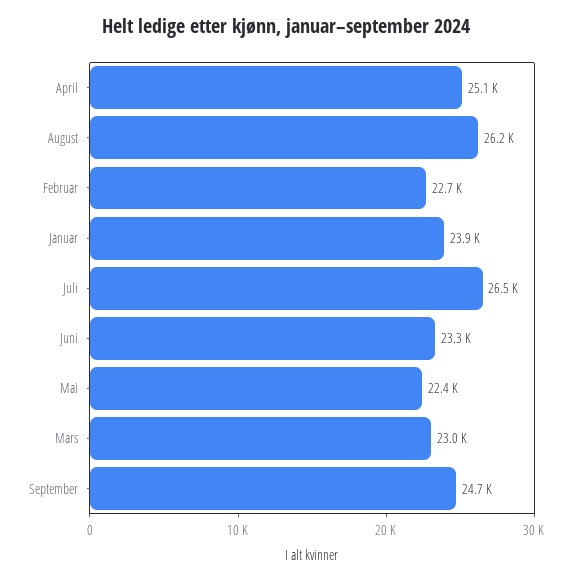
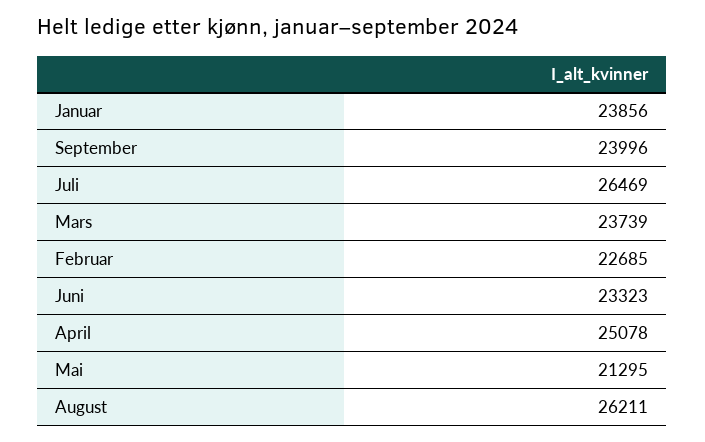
  {
    "April": 25078,
    "August": 26211,
    "Februar": 22685,
    "Januar": 23856,
    "Juli": 26469,
    "Juni": 23323,
-   "Mai": 22400,
+   "Mai": 21295,
-   "Mars": 23000,
+   "Mars": 23739,
-   "September": 24700
+   "September": 23996
  }

